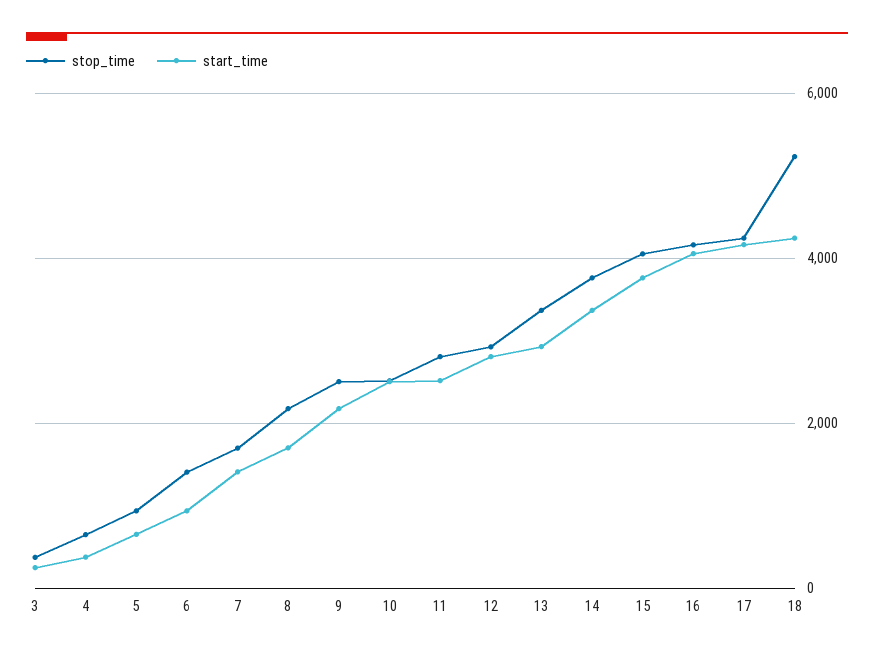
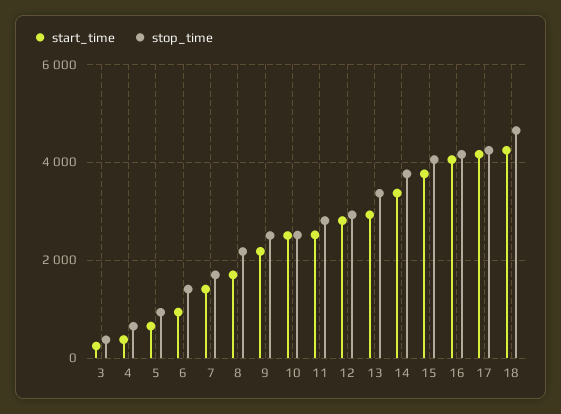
  {
    "stop_time": {
      "3": 400,
      "4": 600,
      "5": 1000,
      "6": 1400,
      "7": 1600,
      "8": 2200,
      "9": 2600,
      "10": 2600,
      "11": 2800,
      "12": 3000,
      "13": 3400,
      "14": 3800,
      "15": 4000,
      "16": 4200,
      "17": 4200,
-     "18": 5200
+     "18": 4600
    },
    "start_time": {
      "3": 200,
      "4": 400,
      "5": 600,
      "6": 1000,
      "7": 1400,
      "8": 1800,
      "9": 2200,
      "10": 2600,
      "11": 2600,
      "12": 2800,
      "13": 3000,
      "14": 3400,
      "15": 3800,
      "16": 4000,
      "17": 4200,
      "18": 4200
    }
  }

